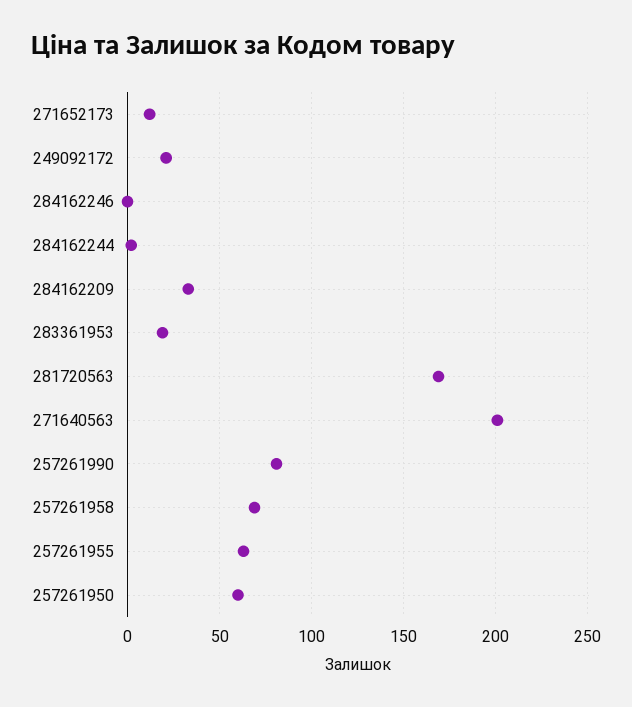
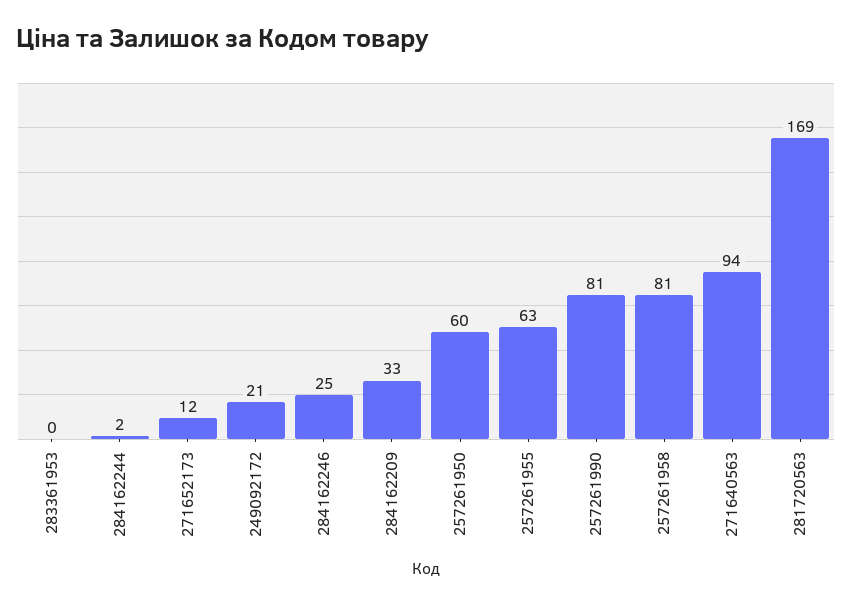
  {
    "271652173": 12,
    "249092172": 21,
-   "284162246": 0,
+   "284162246": 25,
    "284162244": 2,
    "284162209": 33,
-   "283361953": 20,
+   "283361953": 0,
    "281720563": 169,
-   "271640563": 200,
+   "271640563": 94,
    "257261990": 81,
-   "257261958": 70,
+   "257261958": 81,
    "257261955": 63,
    "257261950": 60
  }

